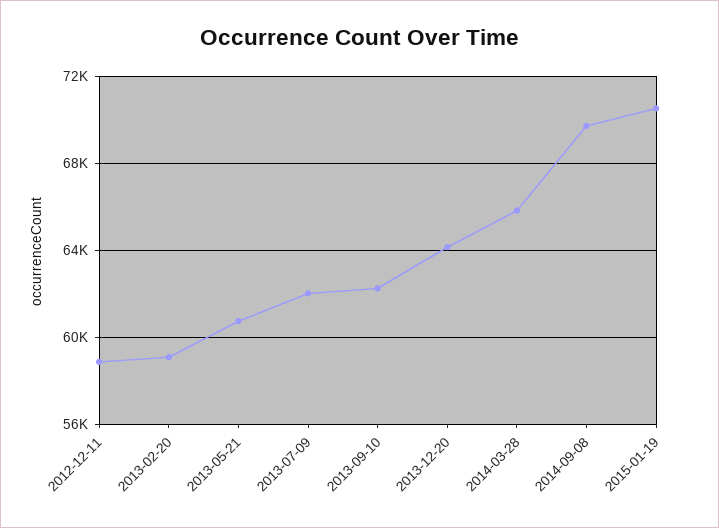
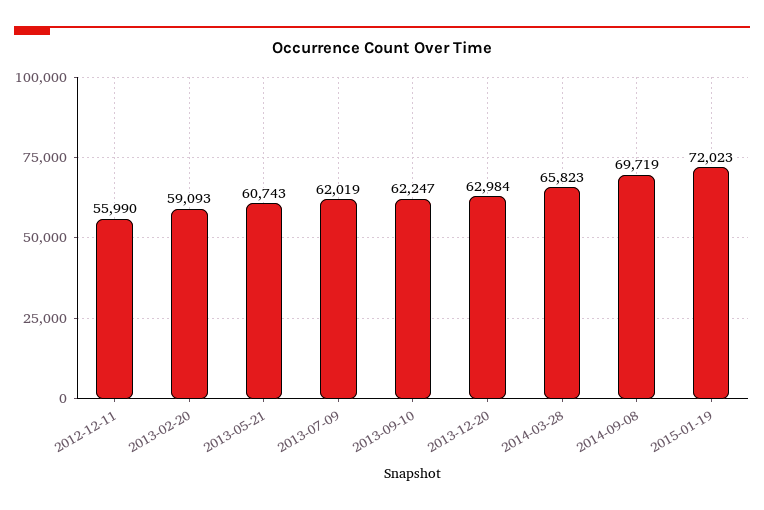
  {
-   "2012-12-11": 59000,
+   "2012-12-11": 55990,
    "2013-02-20": 59093,
    "2013-05-21": 60743,
    "2013-07-09": 62019,
    "2013-09-10": 62247,
-   "2013-12-20": 64000,
+   "2013-12-20": 62984,
    "2014-03-28": 65823,
    "2014-09-08": 69719,
-   "2015-01-19": 70500
+   "2015-01-19": 72023
  }

